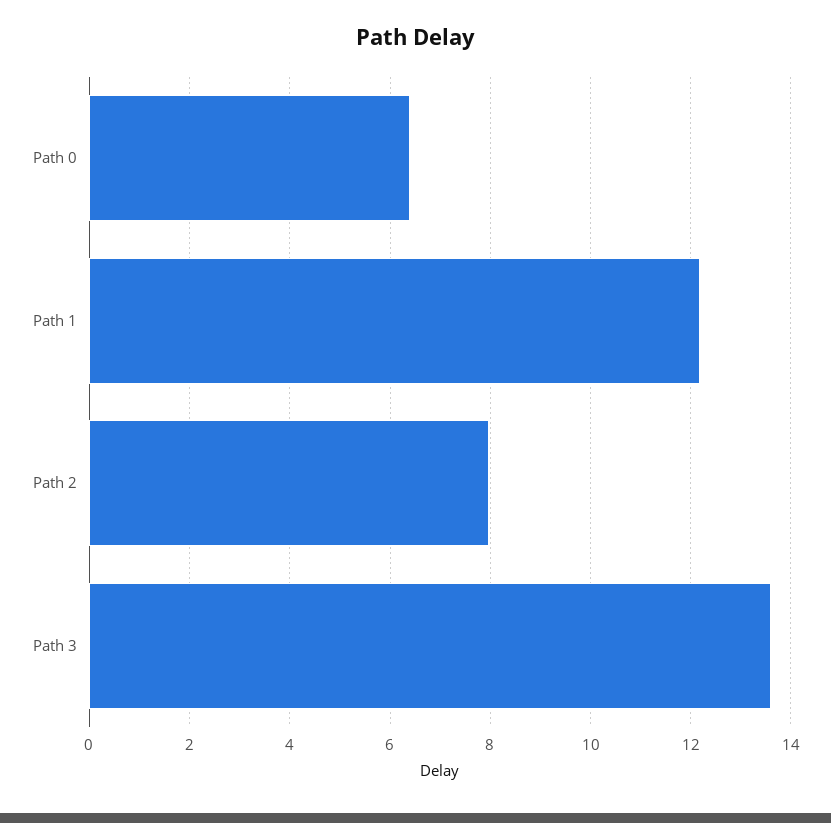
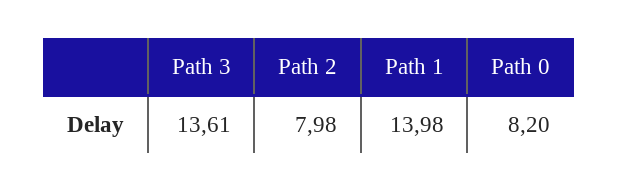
  {
-   "Path 0": 6.4,
+   "Path 0": 8.2,
-   "Path 1": 12.2,
+   "Path 1": 13.98,
    "Path 2": 7.98,
    "Path 3": 13.61
  }

